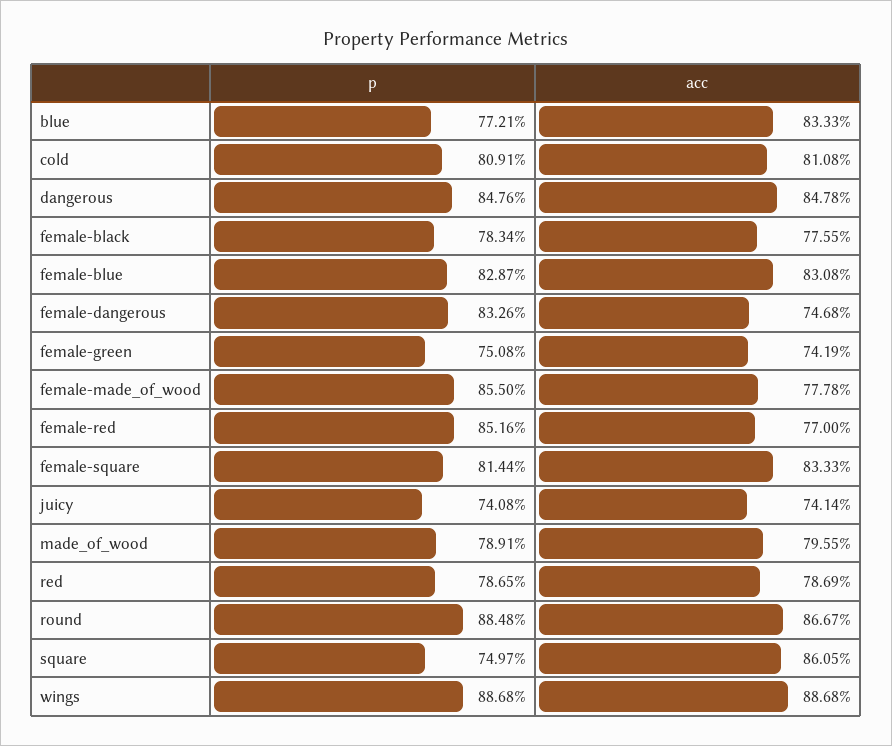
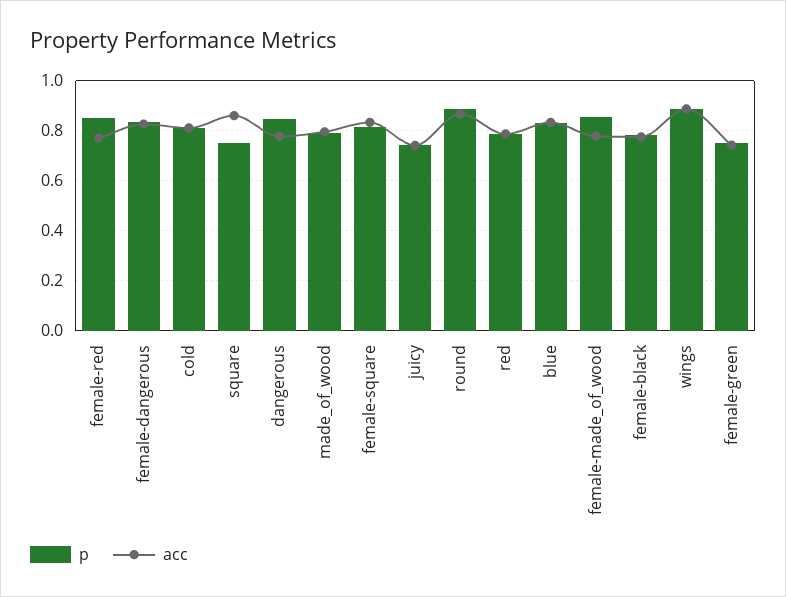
  {
    "p": {
-     "blue": 0.7721,
+     "blue": 0.825,
      "cold": 0.8091,
      "dangerous": 0.8476,
      "female-black": 0.7834,
-     "female-blue": 0.8287,
      "female-dangerous": 0.8326,
      "female-green": 0.7508,
      "female-made_of_wood": 0.855,
      "female-red": 0.8516,
      "female-square": 0.8144,
      "juicy": 0.7408,
      "made_of_wood": 0.7891,
      "red": 0.7865,
      "round": 0.8848,
      "square": 0.7497,
      "wings": 0.8868
    },
    "acc": {
      "blue": 0.8333,
      "cold": 0.8108,
-     "dangerous": 0.8478,
+     "dangerous": 0.775,
      "female-black": 0.7755,
-     "female-blue": 0.8308,
-     "female-dangerous": 0.7468,
+     "female-dangerous": 0.825,
      "female-green": 0.7419,
      "female-made_of_wood": 0.7778,
      "female-red": 0.77,
      "female-square": 0.8333,
      "juicy": 0.7414,
      "made_of_wood": 0.7955,
      "red": 0.7869,
      "round": 0.8667,
      "square": 0.8605,
      "wings": 0.8868
    }
  }

